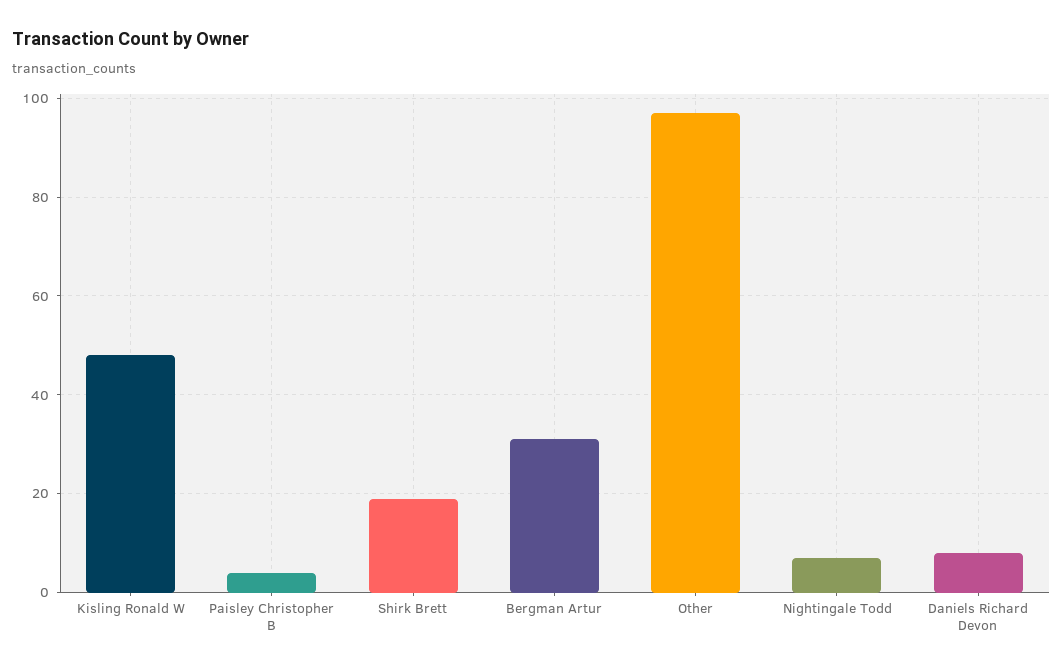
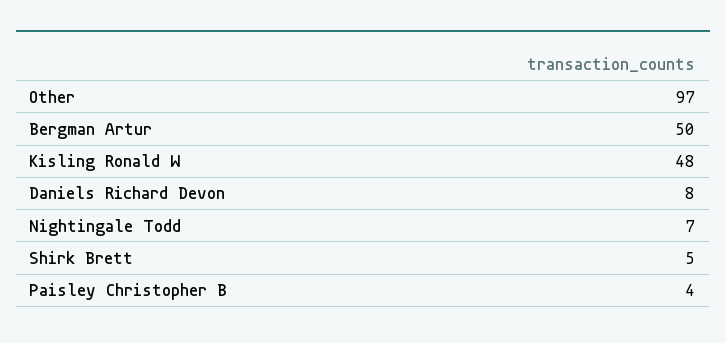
  {
    "Kisling Ronald W": 48,
    "Paisley Christopher B": 4,
-   "Shirk Brett": 20,
+   "Shirk Brett": 5,
-   "Bergman Artur": 30,
+   "Bergman Artur": 50,
    "Other": 97,
    "Nightingale Todd": 7,
    "Daniels Richard Devon": 8
  }

